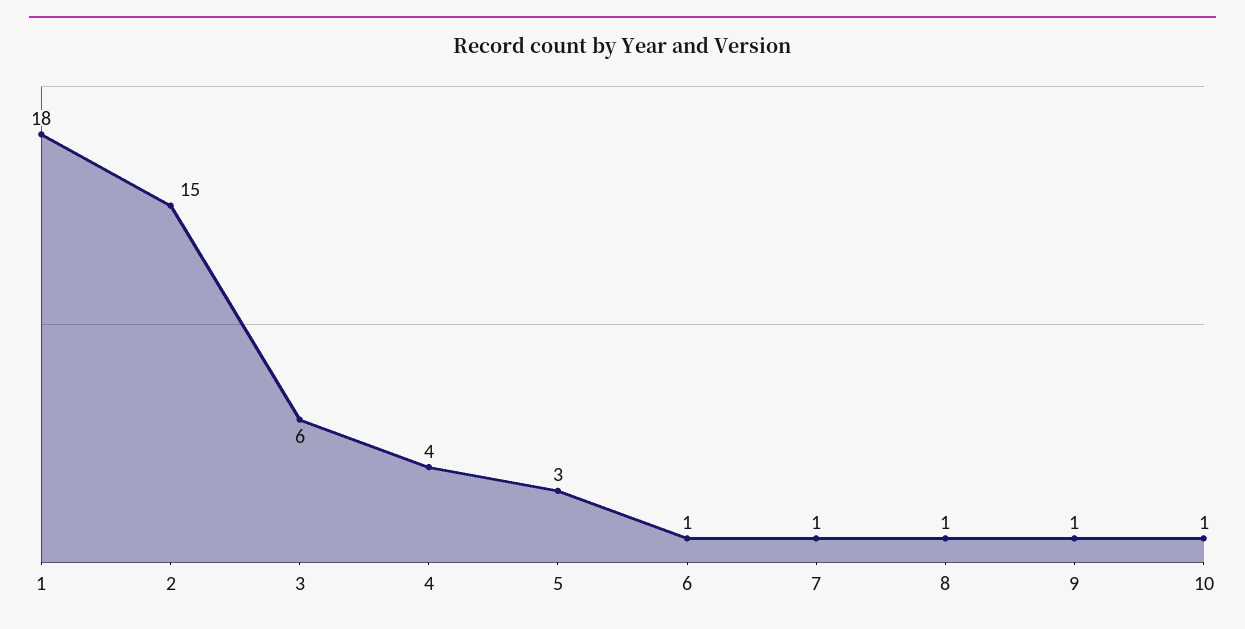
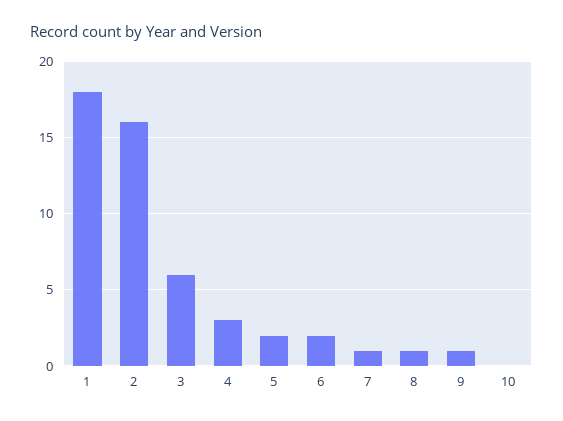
  {
    "1": 18,
-   "2": 15,
+   "2": 16,
    "3": 6,
-   "4": 4,
+   "4": 3,
-   "5": 3,
+   "5": 2,
-   "6": 1,
+   "6": 2,
    "7": 1,
    "8": 1,
    "9": 1,
-   "10": 1
+   "10": 0
  }

